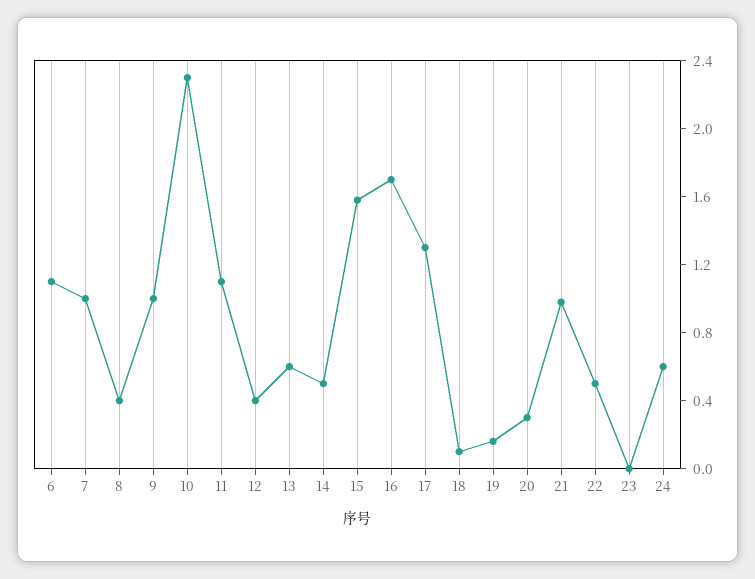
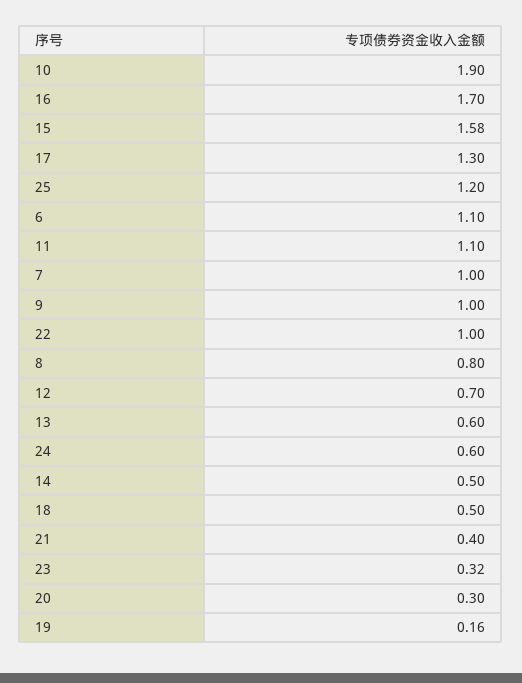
  {
    "6": 1.1,
    "7": 1,
-   "8": 0.4,
+   "8": 0.8,
    "9": 1,
-   "10": 2.3,
+   "10": 1.9,
    "11": 1.1,
-   "12": 0.4,
+   "12": 0.7,
    "13": 0.6,
    "14": 0.5,
    "15": 1.58,
    "16": 1.7,
    "17": 1.3,
-   "18": 0.1,
+   "18": 0.5,
    "19": 0.16,
    "20": 0.3,
-   "21": 1,
+   "21": 0.4,
-   "22": 0.5,
+   "22": 1,
-   "23": 0,
+   "23": 0.32,
-   "24": 0.6
+   "24": 0.6,
+   "25": 1.2
  }

